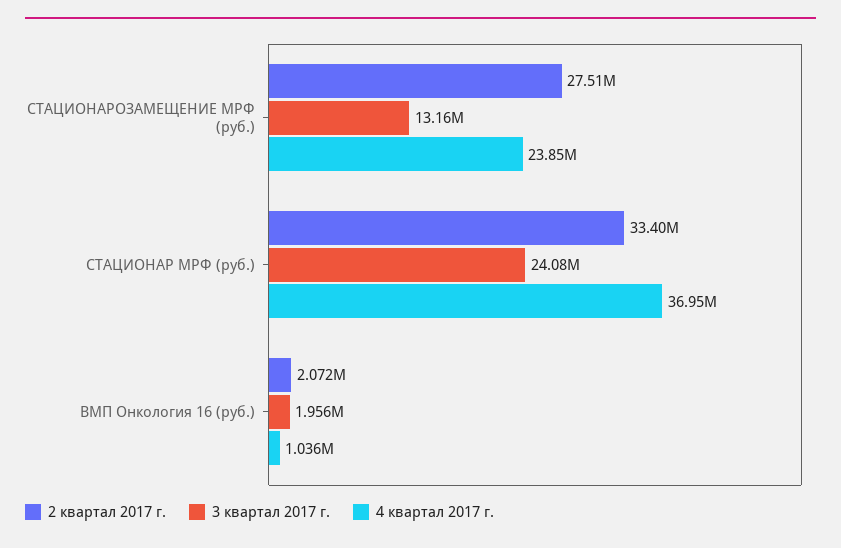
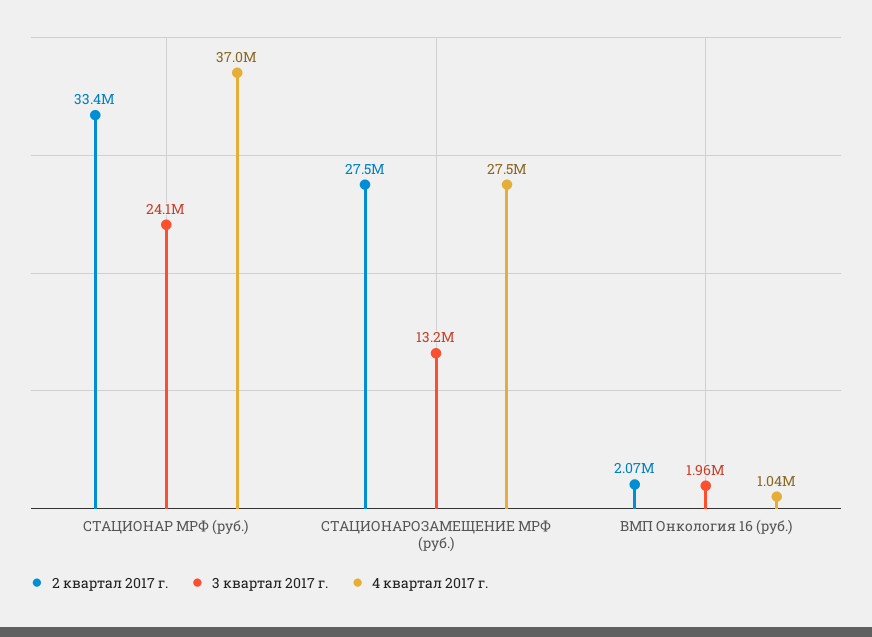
  {
    "2 квартал 2017 г.": {
      "СТАЦИОНАРОЗАМЕЩЕНИЕ МРФ (руб.)": 27510000,
      "СТАЦИОНАР МРФ (руб.)": 33400000,
      "ВМП Онкология 16 (руб.)": 2072000
    },
    "3 квартал 2017 г.": {
      "СТАЦИОНАРОЗАМЕЩЕНИЕ МРФ (руб.)": 13160000,
      "СТАЦИОНАР МРФ (руб.)": 24080000,
      "ВМП Онкология 16 (руб.)": 1956000
    },
    "4 квартал 2017 г.": {
-     "СТАЦИОНАРОЗАМЕЩЕНИЕ МРФ (руб.)": 23850000,
+     "СТАЦИОНАРОЗАМЕЩЕНИЕ МРФ (руб.)": 27500000,
      "СТАЦИОНАР МРФ (руб.)": 36950000,
      "ВМП Онкология 16 (руб.)": 1036000
    }
  }

